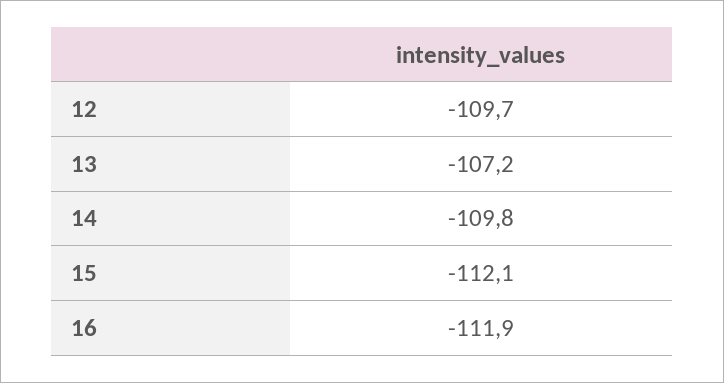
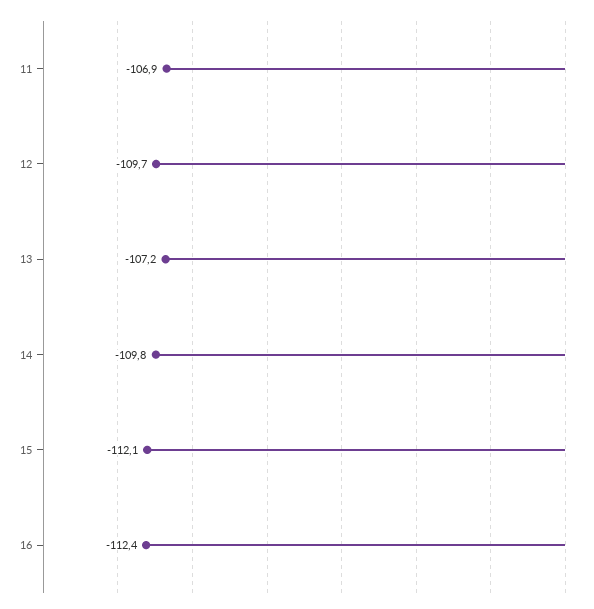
  {
    "12": -109.7,
    "13": -107.2,
    "14": -109.8,
    "15": -112.1,
-   "16": -111.9
+   "16": -112.4,
+   "11": -106.9
  }

